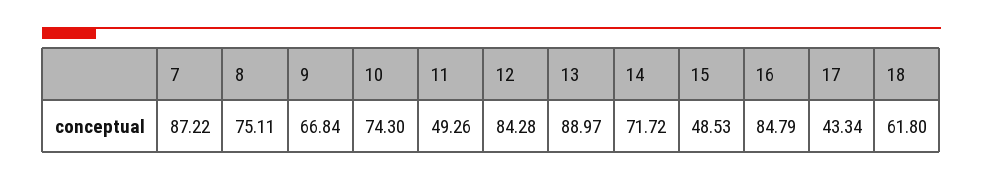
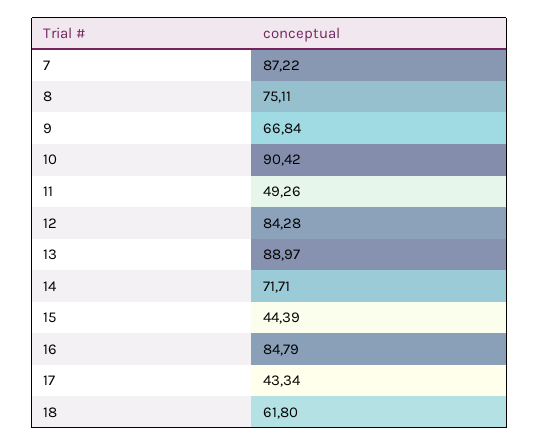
  {
    "7": 87.22,
    "8": 75.11,
    "9": 66.84,
-   "10": 74.3,
+   "10": 90.42,
    "11": 49.26,
    "12": 84.28,
    "13": 88.97,
-   "14": 71.72,
+   "14": 71.71,
-   "15": 48.53,
+   "15": 44.39,
    "16": 84.79,
    "17": 43.34,
    "18": 61.8
  }

